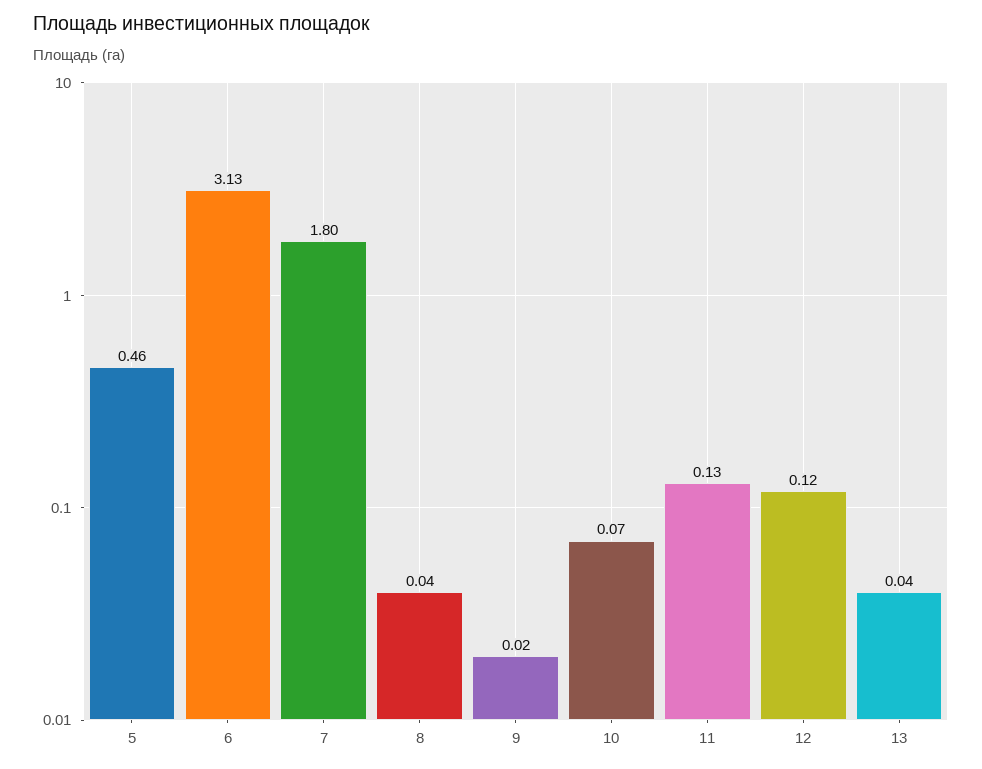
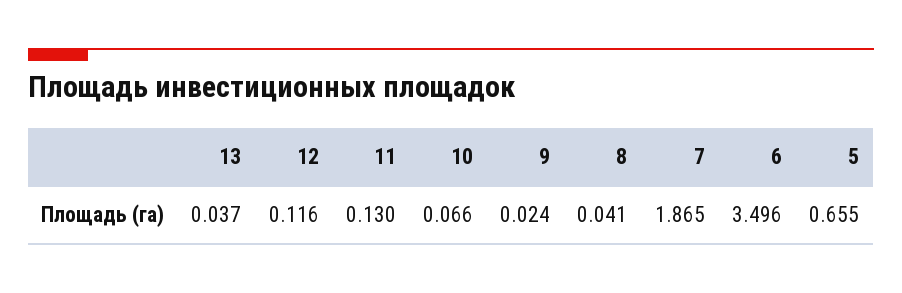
  {
-   "5": 0.46,
+   "5": 0.655,
-   "6": 3.13,
+   "6": 3.496,
-   "7": 1.8,
+   "7": 1.865,
    "8": 0.041,
    "9": 0.024,
    "10": 0.066,
    "11": 0.13,
    "12": 0.116,
    "13": 0.037
  }

